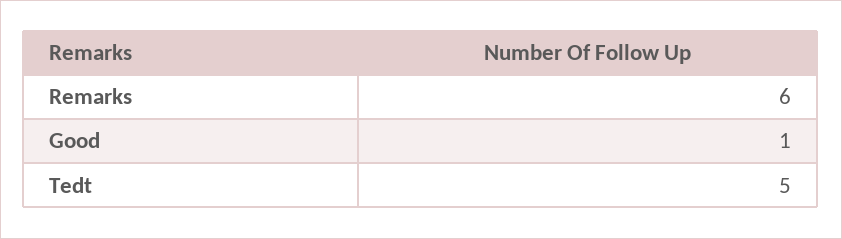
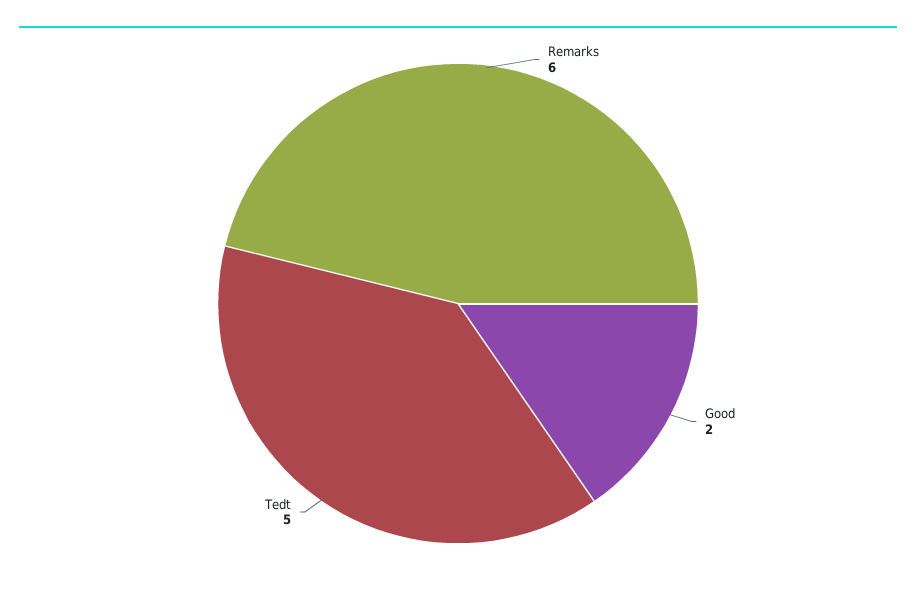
  {
    "Remarks": 6,
-   "Good": 1,
+   "Good": 2,
    "Tedt": 5
  }

